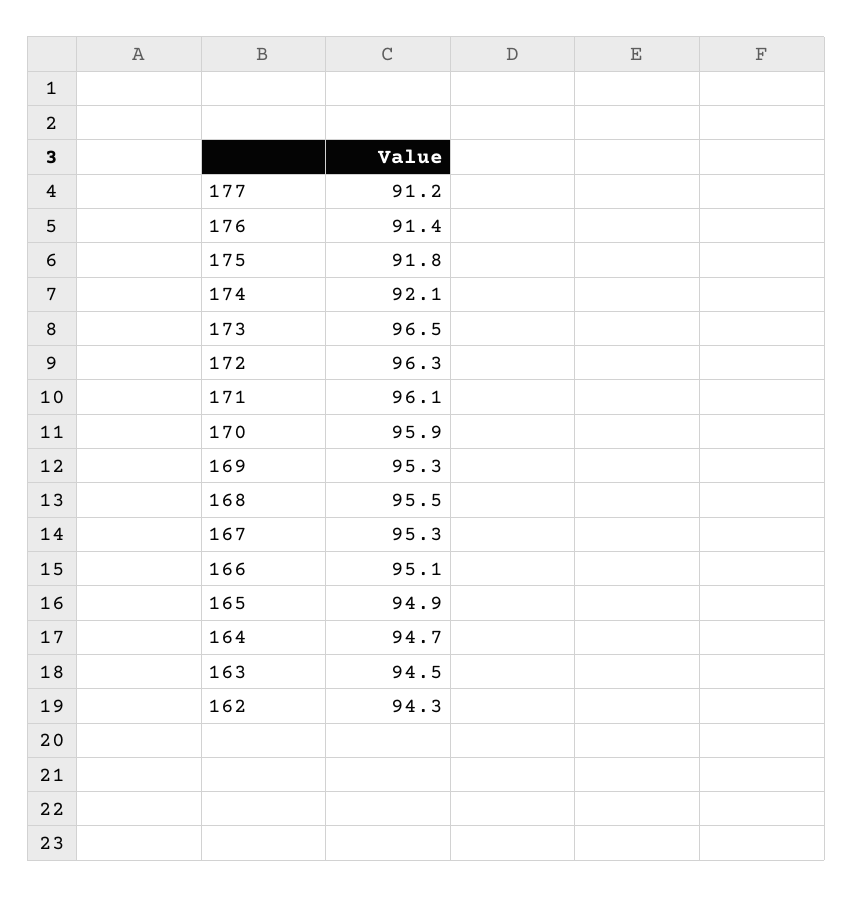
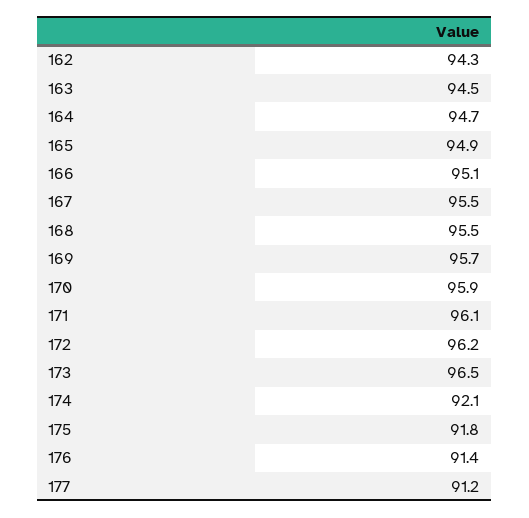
  {
    "177": 91.2,
    "176": 91.4,
    "175": 91.8,
    "174": 92.1,
    "173": 96.5,
-   "172": 96.3,
+   "172": 96.2,
    "171": 96.1,
    "170": 95.9,
-   "169": 95.3,
+   "169": 95.7,
    "168": 95.5,
-   "167": 95.3,
+   "167": 95.5,
    "166": 95.1,
    "165": 94.9,
    "164": 94.7,
    "163": 94.5,
    "162": 94.3
  }

